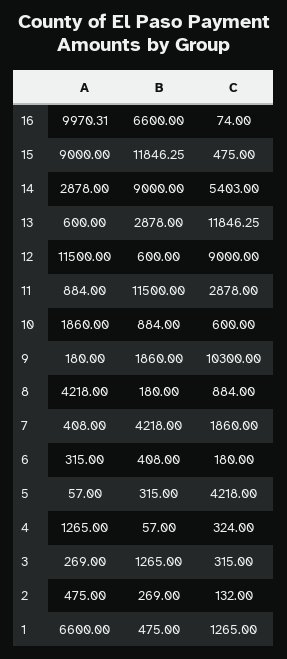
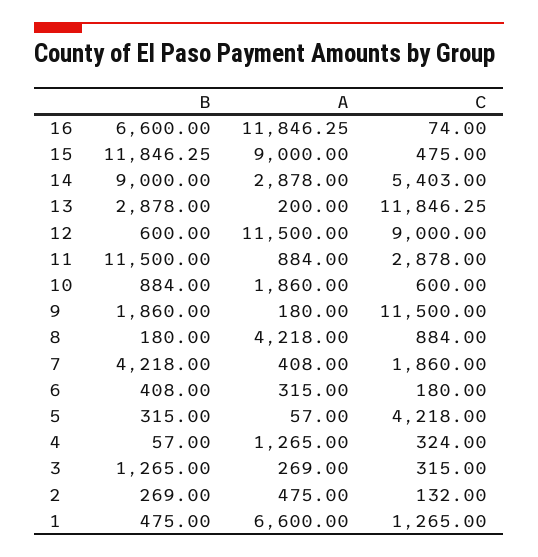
  {
    "A": {
-     "16": 9970.31,
+     "16": 11846.25,
      "15": 9000,
      "14": 2878,
-     "13": 600,
+     "13": 200,
      "12": 11500,
      "11": 884,
      "10": 1860,
      "9": 180,
      "8": 4218,
      "7": 408,
      "6": 315,
      "5": 57,
      "4": 1265,
      "3": 269,
      "2": 475,
      "1": 6600
    },
    "B": {
      "16": 6600,
      "15": 11846.25,
      "14": 9000,
      "13": 2878,
      "12": 600,
      "11": 11500,
      "10": 884,
      "9": 1860,
      "8": 180,
      "7": 4218,
      "6": 408,
      "5": 315,
      "4": 57,
      "3": 1265,
      "2": 269,
      "1": 475
    },
    "C": {
      "16": 74,
      "15": 475,
      "14": 5403,
      "13": 11846.25,
      "12": 9000,
      "11": 2878,
      "10": 600,
-     "9": 10300,
+     "9": 11500,
      "8": 884,
      "7": 1860,
      "6": 180,
      "5": 4218,
      "4": 324,
      "3": 315,
      "2": 132,
      "1": 1265
    }
  }

